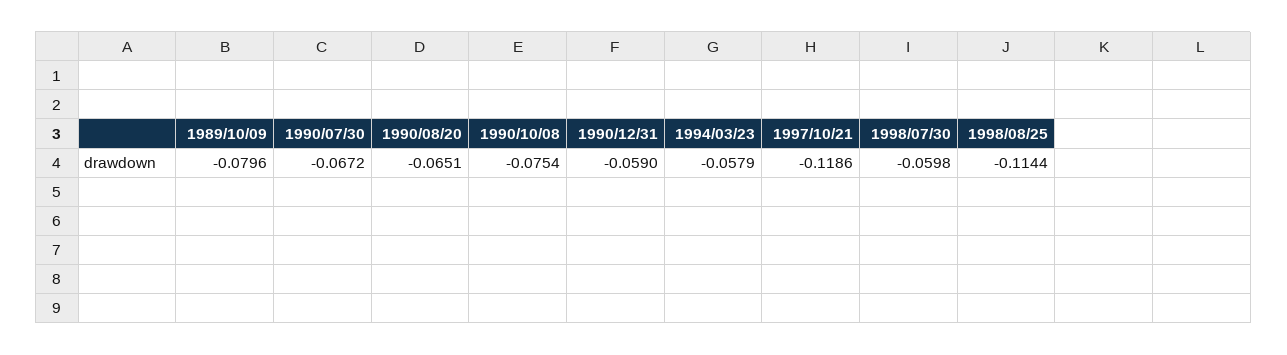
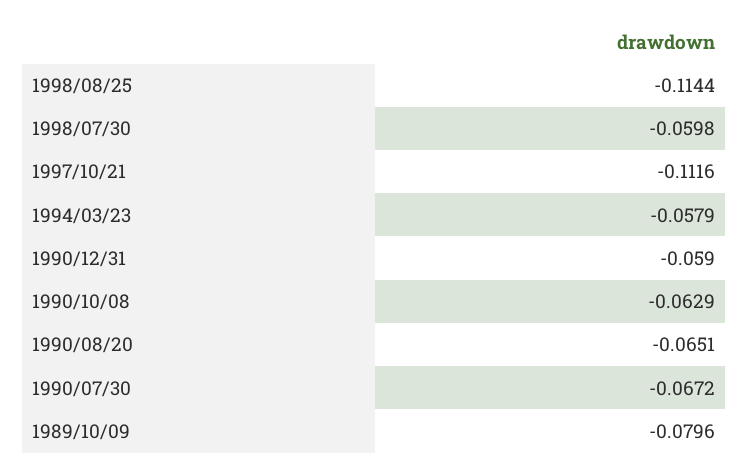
  {
    "1989/10/09": -0.0796,
    "1990/07/30": -0.0672,
    "1990/08/20": -0.0651,
-   "1990/10/08": -0.0754,
+   "1990/10/08": -0.0629,
    "1990/12/31": -0.059,
    "1994/03/23": -0.0579,
-   "1997/10/21": -0.1186,
+   "1997/10/21": -0.1116,
    "1998/07/30": -0.0598,
    "1998/08/25": -0.1144
  }

